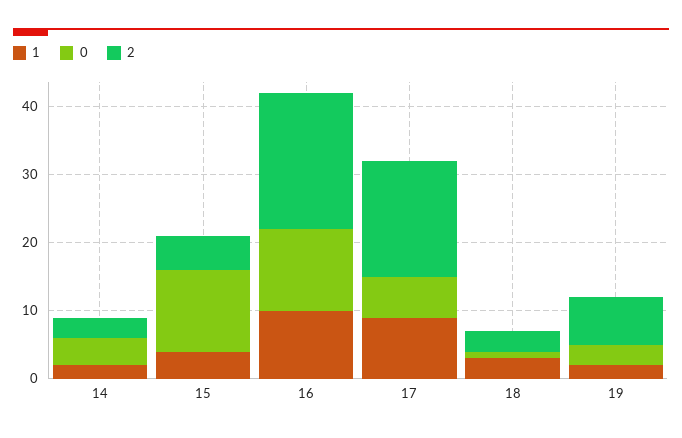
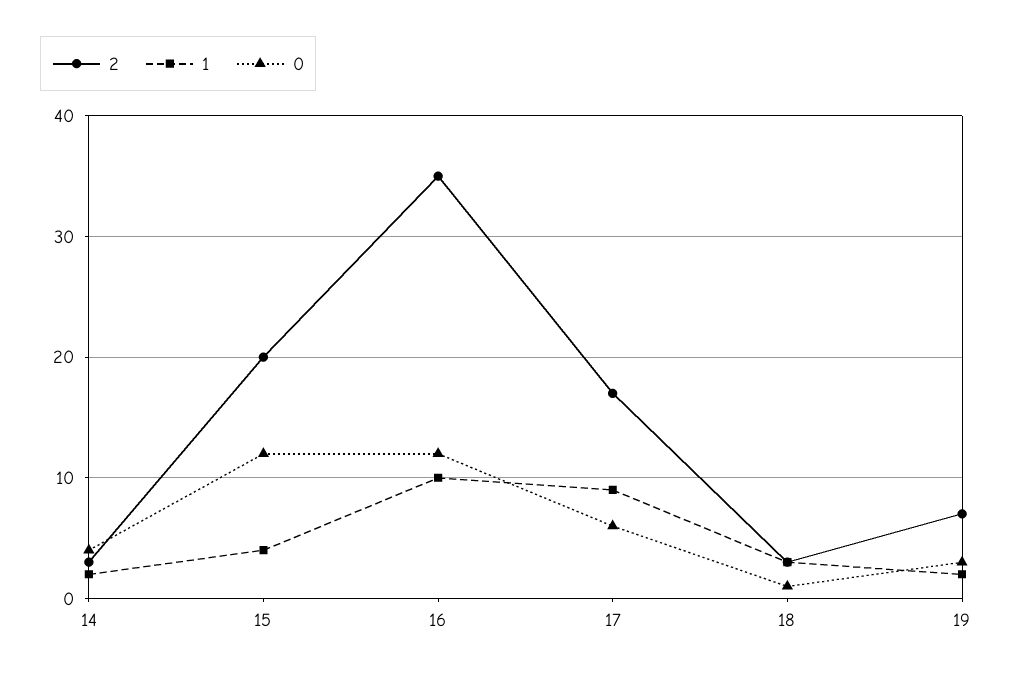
  {
    "1": {
      "14": 2,
      "15": 4,
      "16": 10,
      "17": 9,
      "18": 3,
      "19": 2
    },
    "0": {
      "14": 4,
      "15": 12,
      "16": 12,
      "17": 6,
      "18": 1,
      "19": 3
    },
    "2": {
      "14": 3,
-     "15": 5,
+     "15": 20,
-     "16": 20,
+     "16": 35,
      "17": 17,
      "18": 3,
      "19": 7
    }
  }

